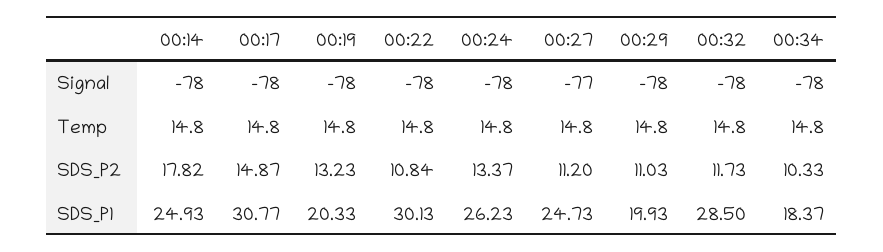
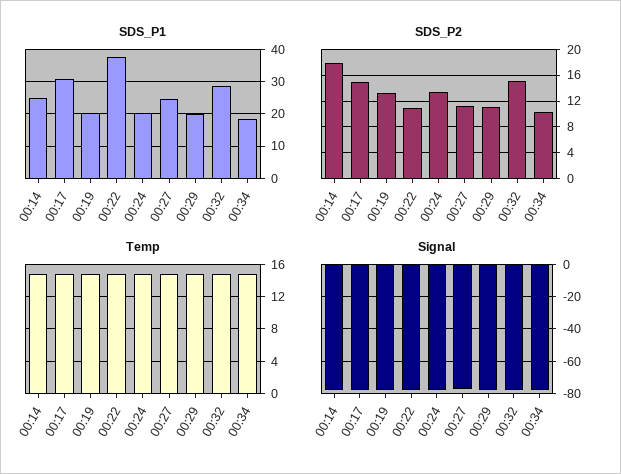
  {
    "Signal": {
      "00:14": -78,
      "00:17": -78,
      "00:19": -78,
      "00:22": -78,
      "00:24": -78,
      "00:27": -77,
      "00:29": -78,
      "00:32": -78,
      "00:34": -78
    },
    "Temp": {
      "00:14": 14.8,
      "00:17": 14.8,
      "00:19": 14.8,
      "00:22": 14.8,
      "00:24": 14.8,
      "00:27": 14.8,
      "00:29": 14.8,
      "00:32": 14.8,
      "00:34": 14.8
    },
    "SDS_P2": {
      "00:14": 17.82,
      "00:17": 14.87,
      "00:19": 13.23,
      "00:22": 10.84,
      "00:24": 13.37,
      "00:27": 11.2,
      "00:29": 11.03,
-     "00:32": 11.73,
+     "00:32": 15,
      "00:34": 10.33
    },
    "SDS_P1": {
      "00:14": 24.93,
      "00:17": 30.77,
      "00:19": 20.33,
-     "00:22": 30.13,
+     "00:22": 38,
-     "00:24": 26.23,
+     "00:24": 20,
      "00:27": 24.73,
      "00:29": 19.93,
      "00:32": 28.5,
      "00:34": 18.37
    }
  }

